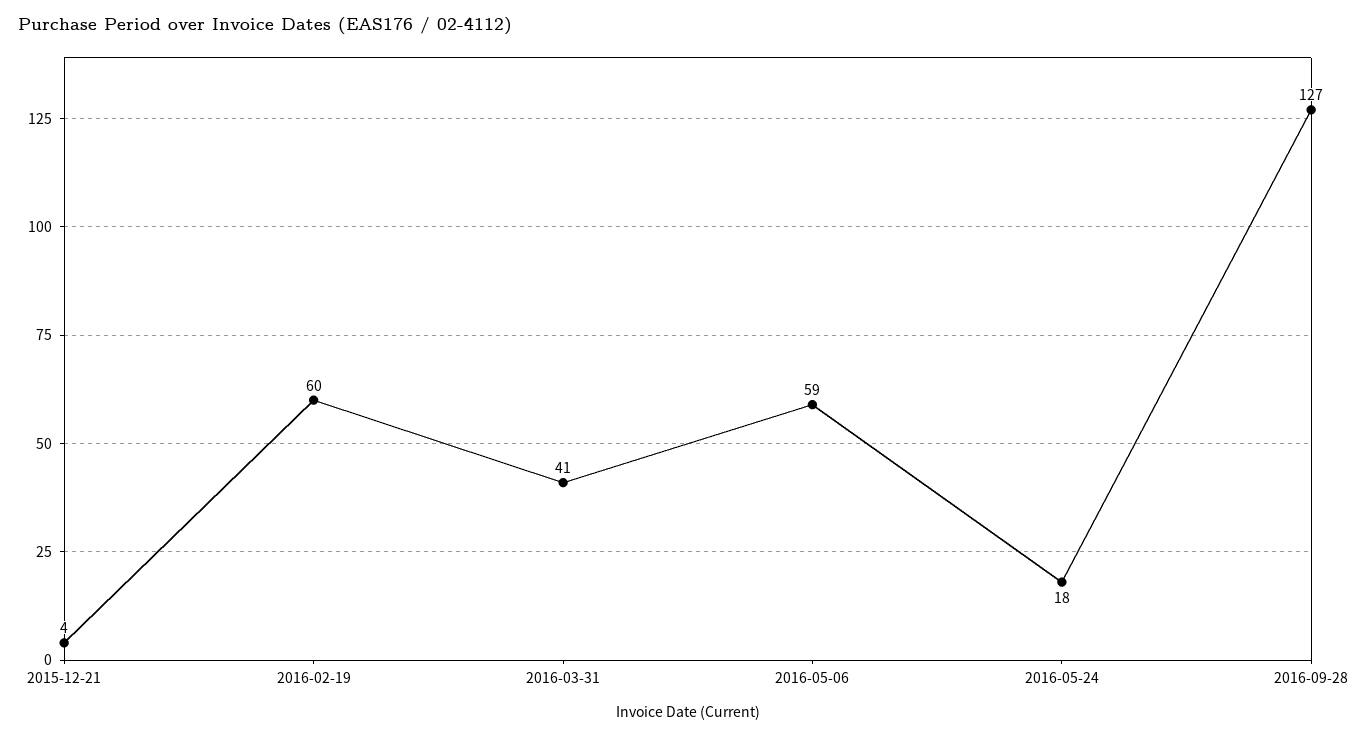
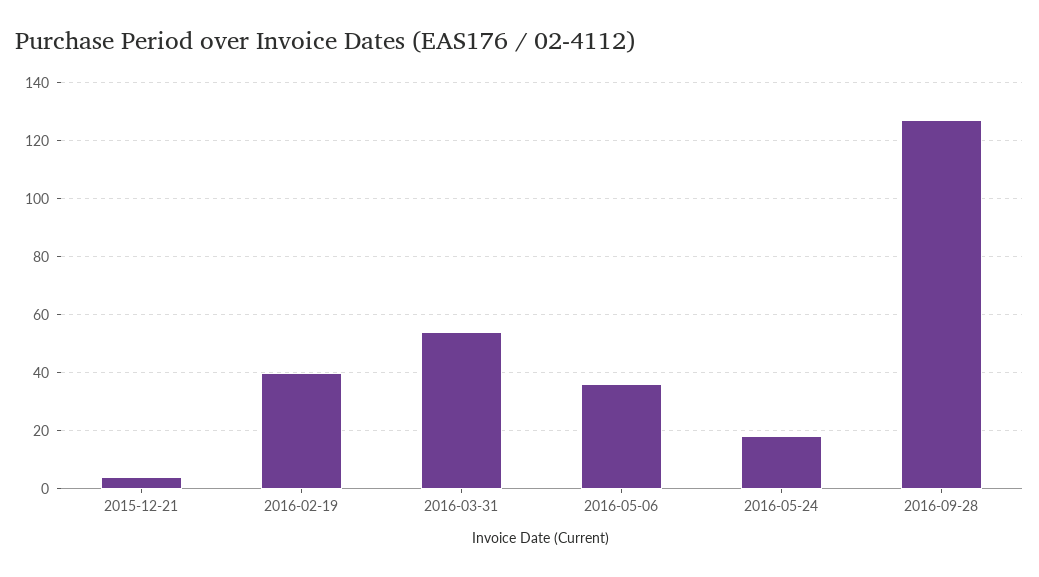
  {
    "2015-12-21": 4,
-   "2016-02-19": 60,
+   "2016-02-19": 40,
-   "2016-03-31": 41,
+   "2016-03-31": 55,
-   "2016-05-06": 59,
+   "2016-05-06": 35,
    "2016-05-24": 18,
    "2016-09-28": 127
  }

